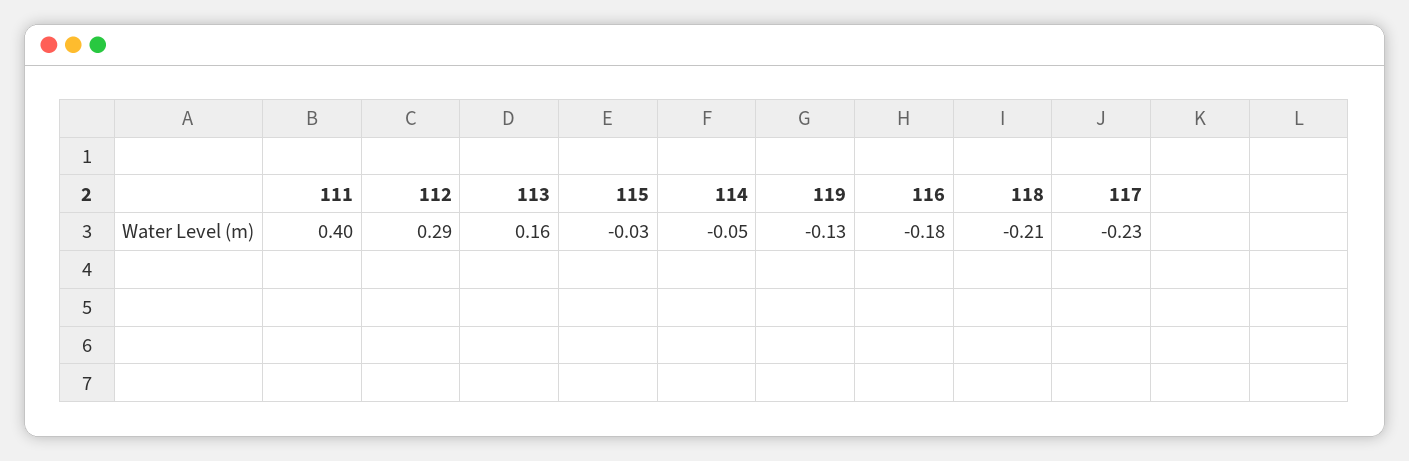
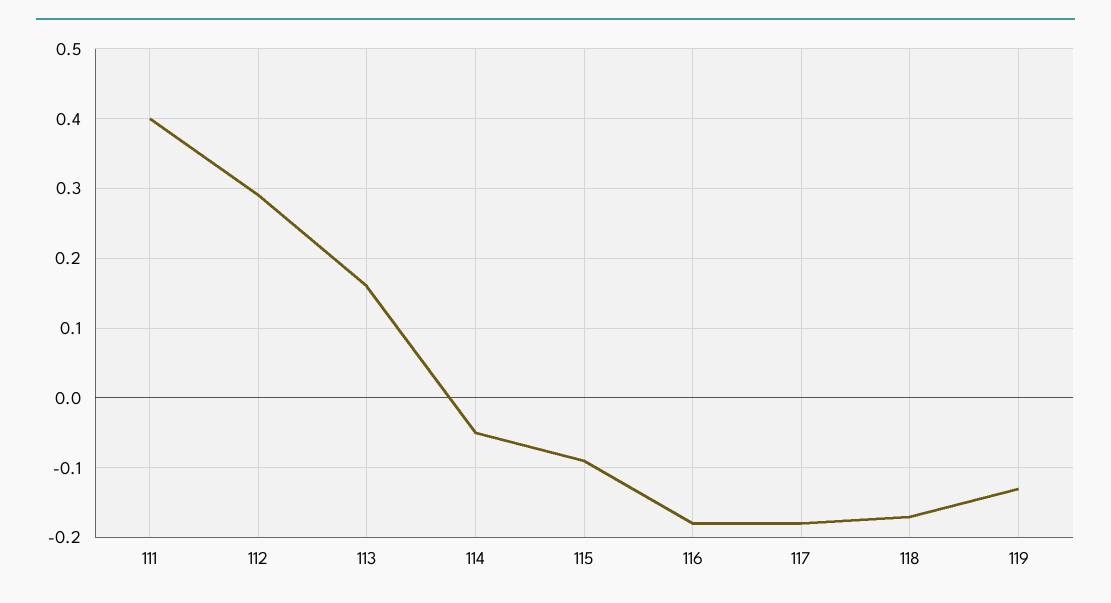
  {
    "111": 0.4,
    "112": 0.29,
    "113": 0.16,
-   "115": -0.03,
+   "115": -0.09,
    "114": -0.05,
    "119": -0.13,
    "116": -0.18,
-   "118": -0.21,
+   "118": -0.17,
-   "117": -0.23
+   "117": -0.18
  }

